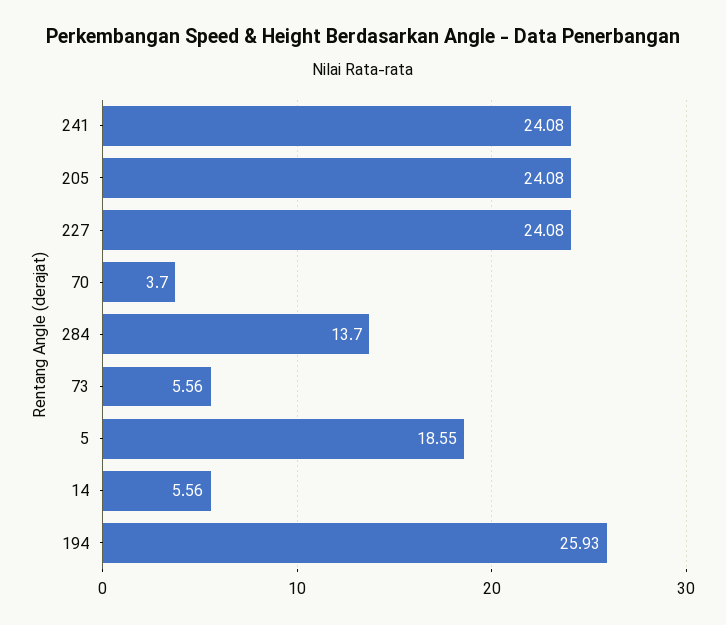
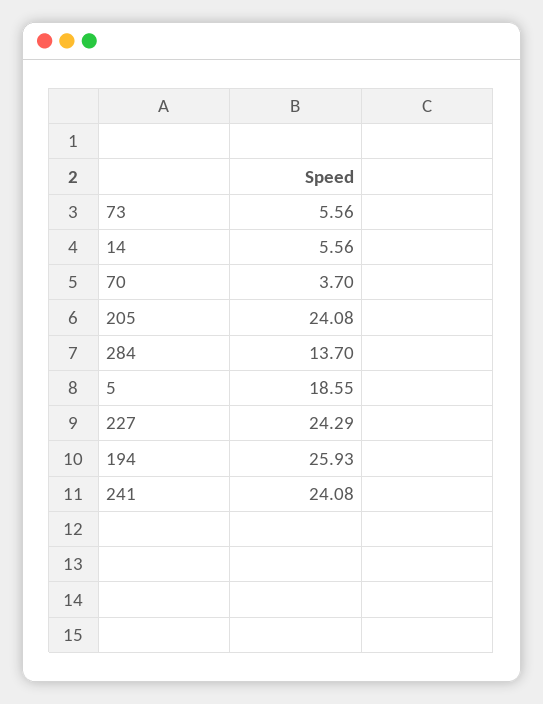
  {
    "241": 24.08,
    "205": 24.08,
-   "227": 24.08,
+   "227": 24.29,
    "70": 3.7,
    "284": 13.7,
    "73": 5.56,
    "5": 18.55,
    "14": 5.56,
    "194": 25.93
  }

